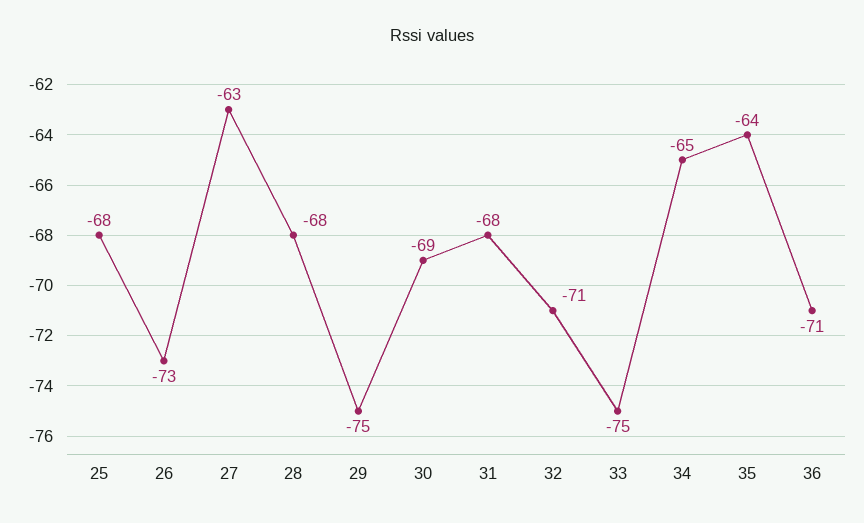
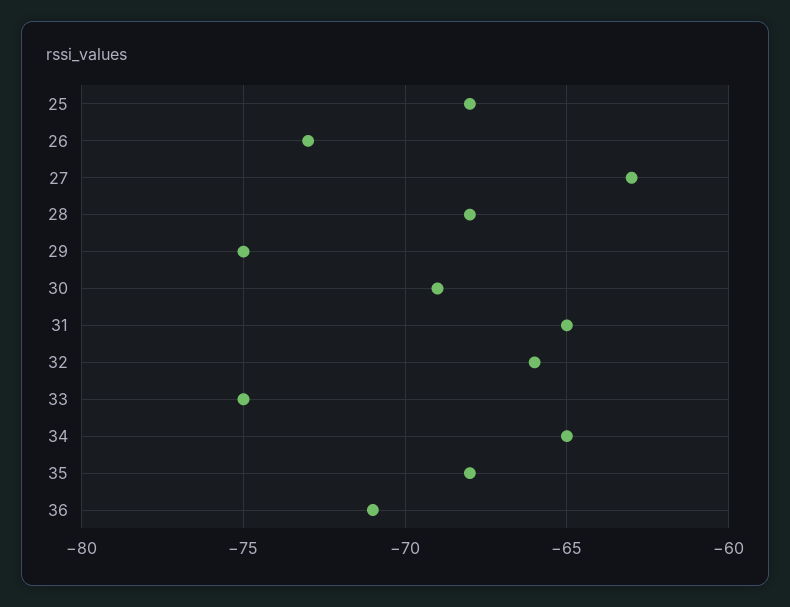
  {
    "25": -68,
    "26": -73,
    "27": -63,
    "28": -68,
    "29": -75,
    "30": -69,
-   "31": -68,
+   "31": -65,
-   "32": -71,
+   "32": -66,
    "33": -75,
    "34": -65,
-   "35": -64,
+   "35": -68,
    "36": -71
  }

